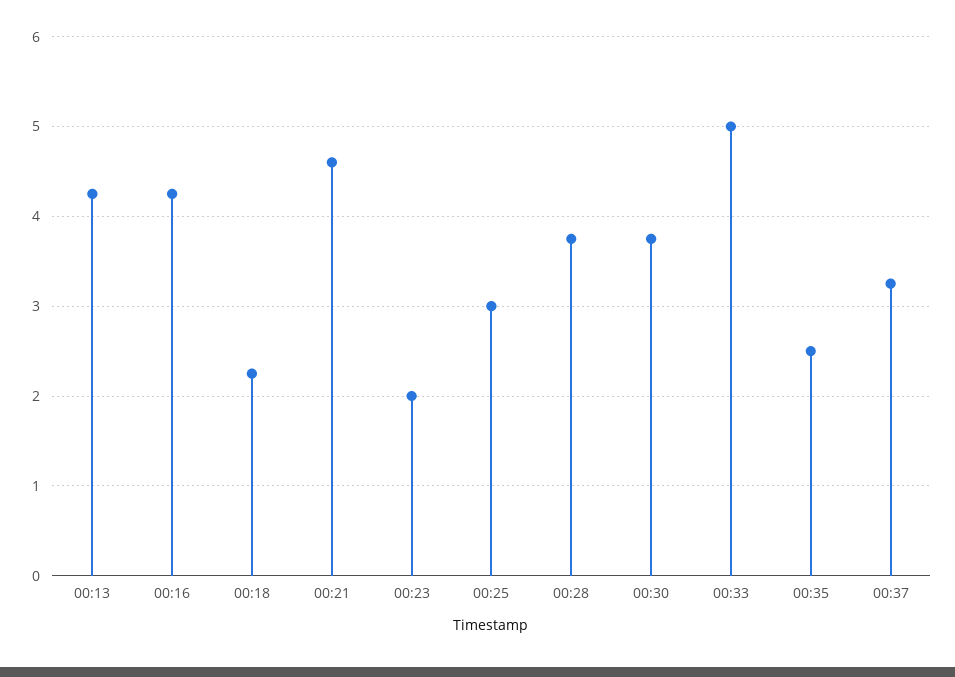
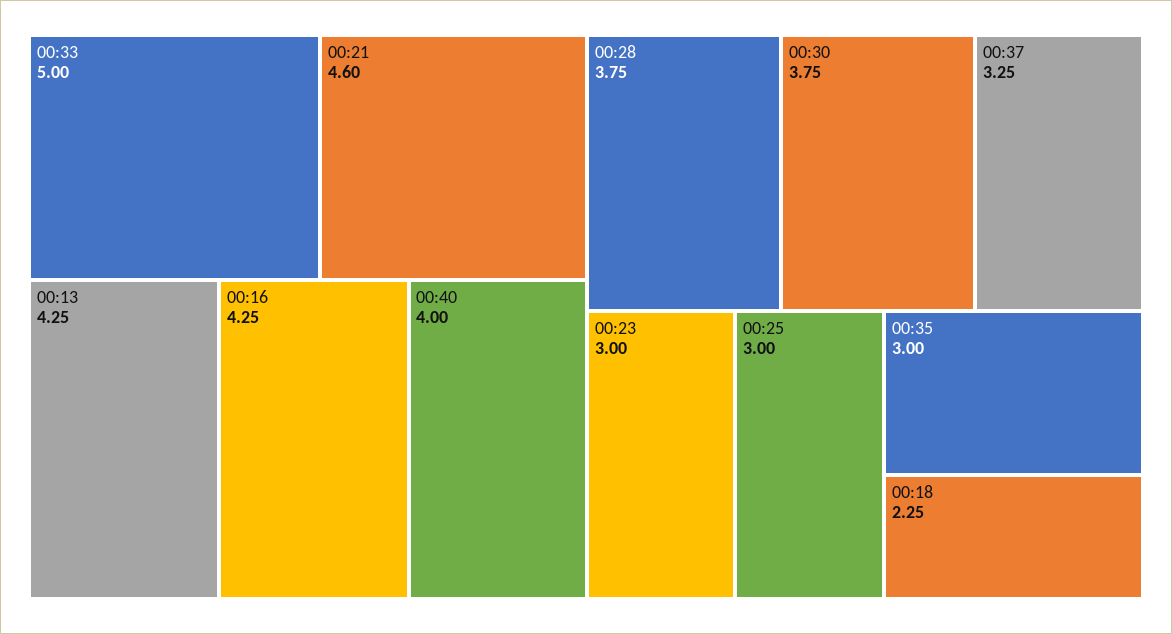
  {
    "00:13": 4.25,
    "00:16": 4.25,
    "00:18": 2.25,
    "00:21": 4.6,
-   "00:23": 2,
+   "00:23": 3,
    "00:25": 3,
    "00:28": 3.75,
    "00:30": 3.75,
    "00:33": 5,
-   "00:35": 2.5,
+   "00:35": 3,
-   "00:37": 3.25
+   "00:37": 3.25,
+   "00:40": 4
  }

